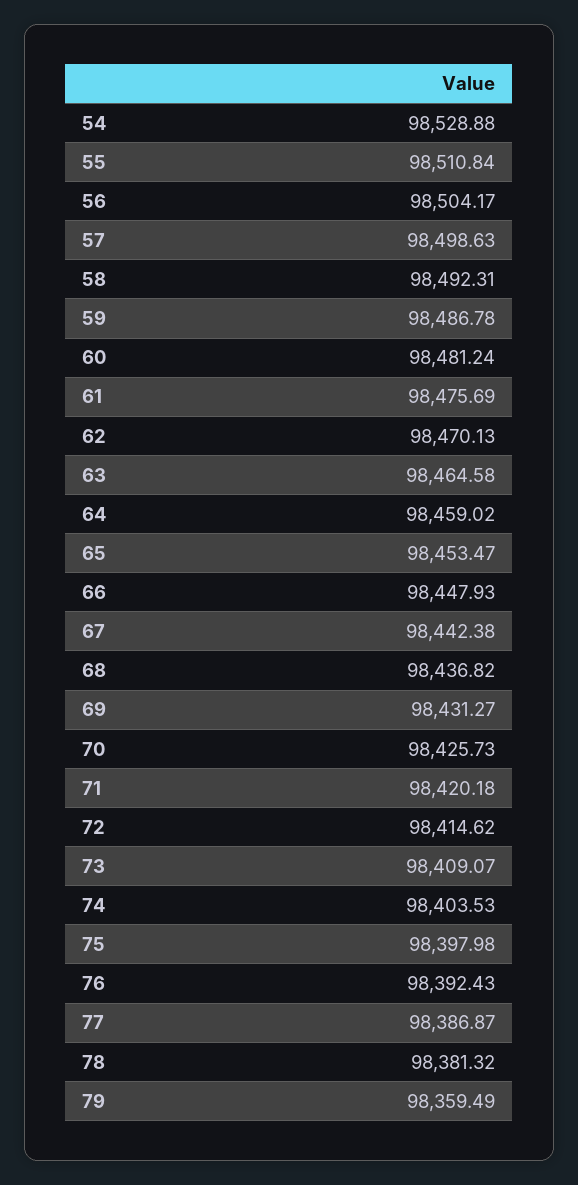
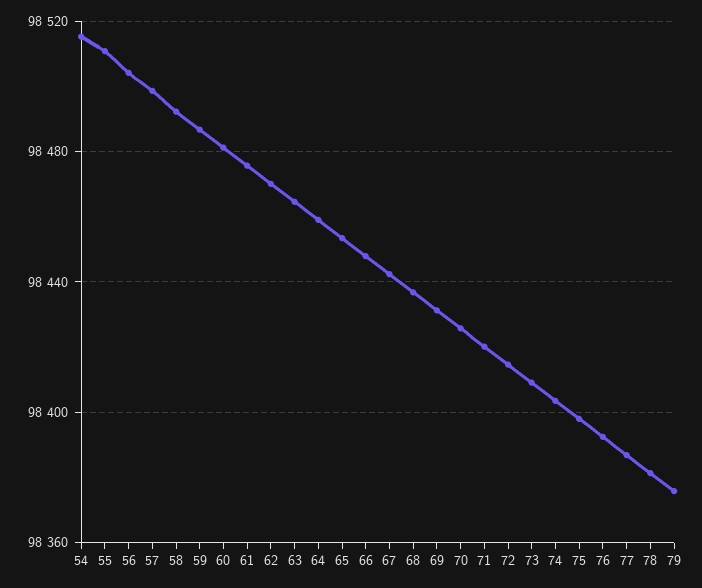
  {
-   "54": 98528.88,
+   "54": 98515,
    "55": 98510.84,
    "56": 98504.17,
    "57": 98498.63,
    "58": 98492.31,
    "59": 98486.78,
    "60": 98481.24,
    "61": 98475.69,
    "62": 98470.13,
    "63": 98464.58,
    "64": 98459.02,
    "65": 98453.47,
    "66": 98447.93,
    "67": 98442.38,
    "68": 98436.82,
    "69": 98431.27,
    "70": 98425.73,
    "71": 98420.18,
    "72": 98414.62,
    "73": 98409.07,
    "74": 98403.53,
    "75": 98397.98,
    "76": 98392.43,
    "77": 98386.87,
    "78": 98381.32,
-   "79": 98359.49
+   "79": 98375
  }

